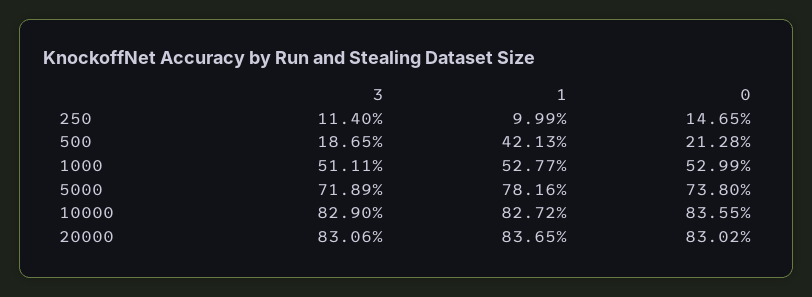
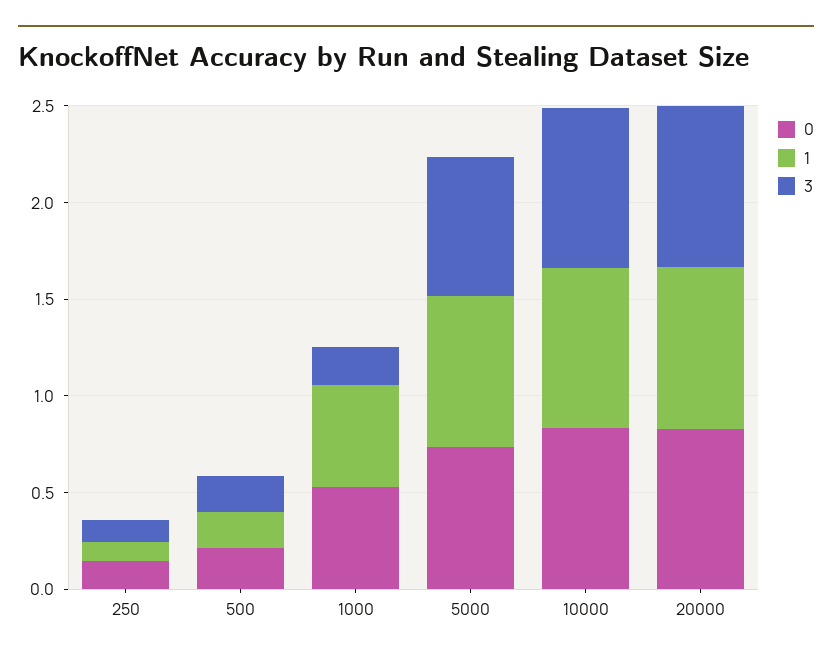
  {
    "3": {
      "250": 0.114,
      "500": 0.1865,
-     "1000": 0.5111,
+     "1000": 0.2,
      "5000": 0.7189,
      "10000": 0.829,
      "20000": 0.8306
    },
    "1": {
      "250": 0.0999,
-     "500": 0.4213,
+     "500": 0.2,
      "1000": 0.5277,
      "5000": 0.7816,
      "10000": 0.8272,
      "20000": 0.8365
    },
    "0": {
      "250": 0.1465,
      "500": 0.2128,
      "1000": 0.5299,
      "5000": 0.738,
      "10000": 0.8355,
      "20000": 0.8302
    }
  }

